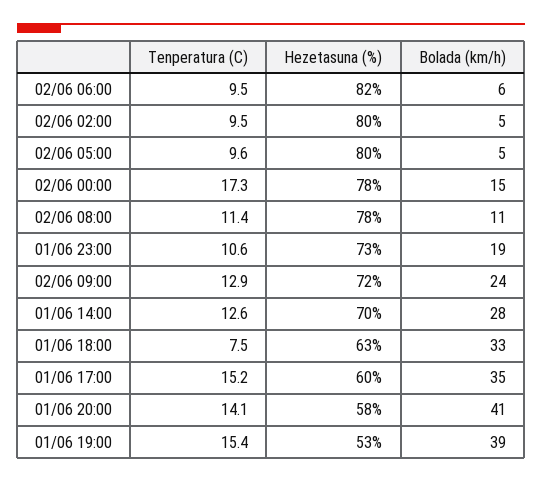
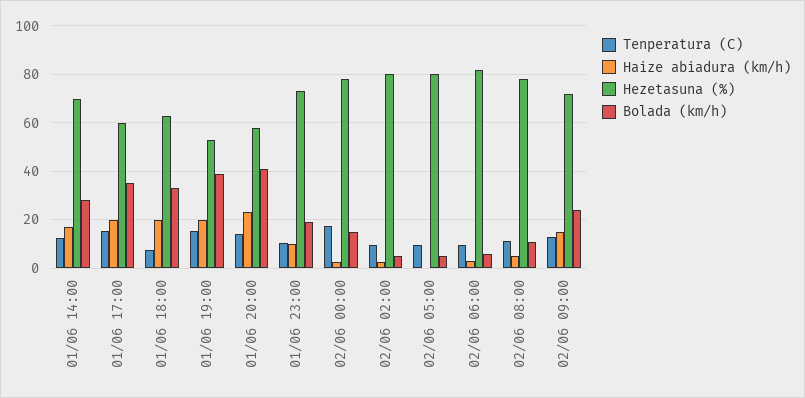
  {
    "Tenperatura (C)": {
      "02/06 06:00": 9.5,
      "02/06 02:00": 9.5,
      "02/06 05:00": 9.6,
      "02/06 00:00": 17.3,
      "02/06 08:00": 11.4,
      "01/06 23:00": 10.6,
      "02/06 09:00": 12.9,
      "01/06 14:00": 12.6,
      "01/06 18:00": 7.5,
      "01/06 17:00": 15.2,
      "01/06 20:00": 14.1,
      "01/06 19:00": 15.4
    },
    "Hezetasuna (%)": {
      "02/06 06:00": 82,
      "02/06 02:00": 80,
      "02/06 05:00": 80,
      "02/06 00:00": 78,
      "02/06 08:00": 78,
      "01/06 23:00": 73,
      "02/06 09:00": 72,
      "01/06 14:00": 70,
      "01/06 18:00": 63,
      "01/06 17:00": 60,
      "01/06 20:00": 58,
      "01/06 19:00": 53
    },
    "Bolada (km/h)": {
      "02/06 06:00": 6,
      "02/06 02:00": 5,
      "02/06 05:00": 5,
      "02/06 00:00": 15,
      "02/06 08:00": 11,
      "01/06 23:00": 19,
      "02/06 09:00": 24,
      "01/06 14:00": 28,
      "01/06 18:00": 33,
      "01/06 17:00": 35,
      "01/06 20:00": 41,
      "01/06 19:00": 39
-   }
+   },
+   "Haize abiadura (km/h)": {
+     "01/06 14:00": 17.5,
+     "01/06 17:00": 20,
+     "01/06 18:00": 20,
+     "01/06 19:00": 20,
+     "01/06 20:00": 22.5,
+     "01/06 23:00": 10,
+     "02/06 00:00": 2.5,
+     "02/06 02:00": 2.5,
+     "02/06 05:00": 0,
+     "02/06 06:00": 2.5,
+     "02/06 08:00": 5,
+     "02/06 09:00": 15
+   }
  }

